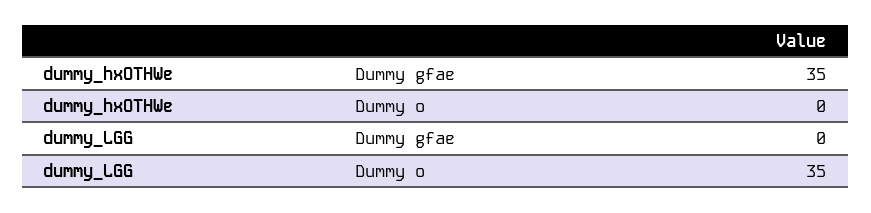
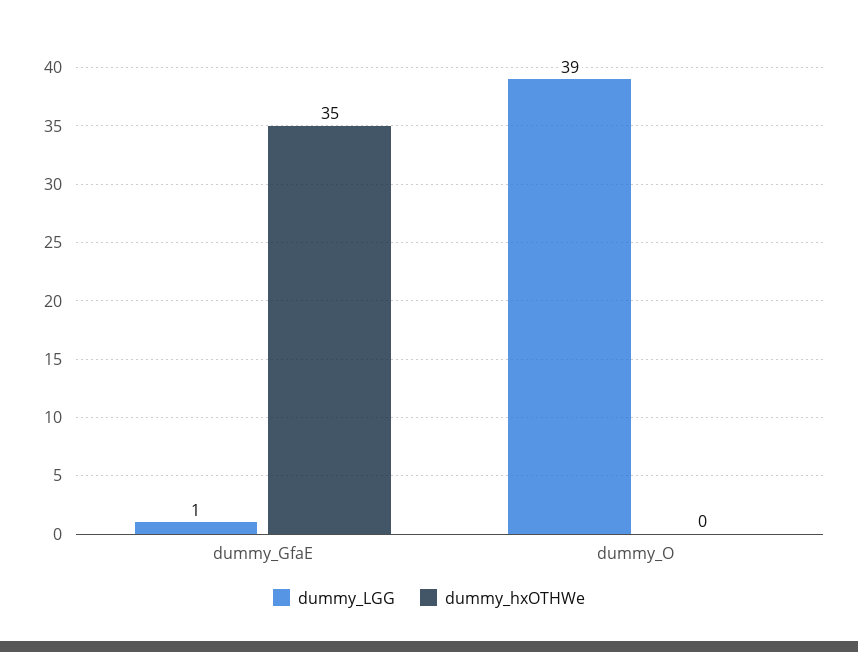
  {
    "dummy_hxOTHWe": {
      "Dummy gfae": 35,
      "Dummy o": 0
    },
    "dummy_LGG": {
-     "Dummy gfae": 0,
+     "Dummy gfae": 1,
-     "Dummy o": 35
+     "Dummy o": 39
    }
  }

